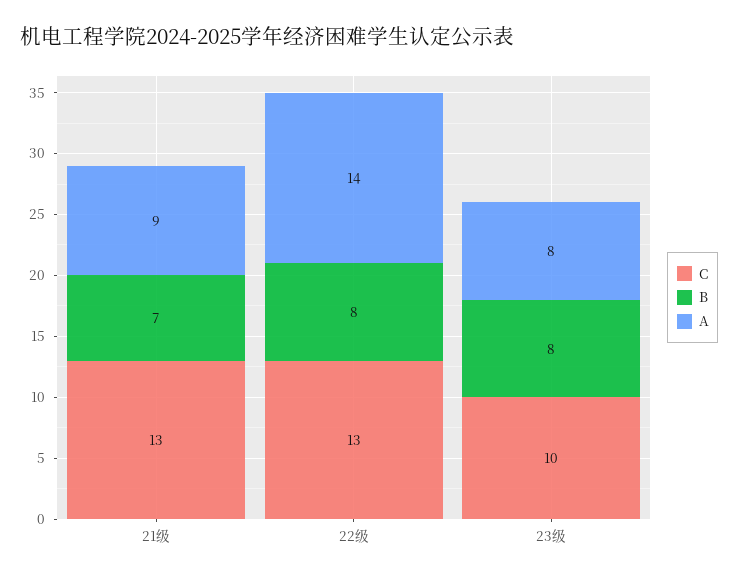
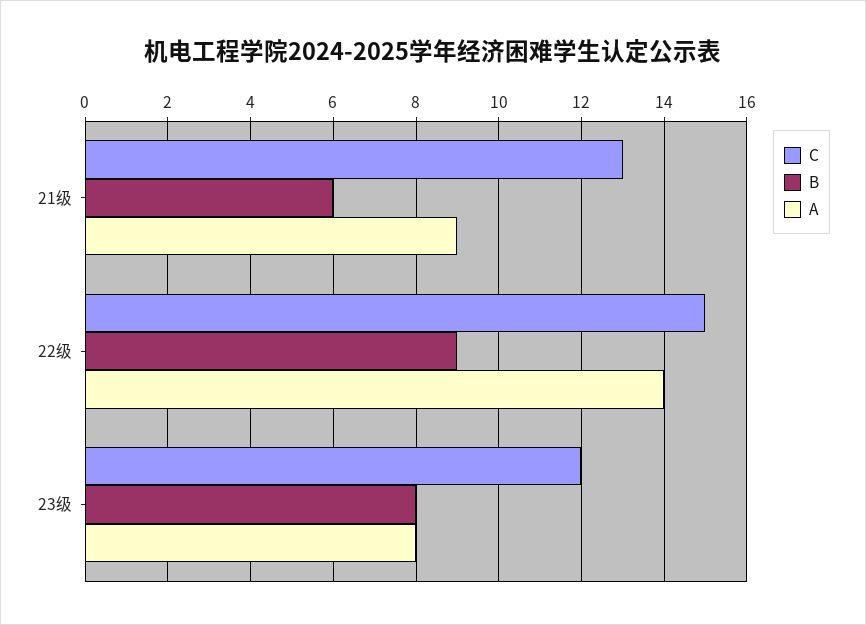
  {
    "C": {
      "21级": 13,
-     "22级": 13,
+     "22级": 15,
-     "23级": 10
+     "23级": 12
    },
    "B": {
-     "21级": 7,
+     "21级": 6,
-     "22级": 8,
+     "22级": 9,
      "23级": 8
    },
    "A": {
      "21级": 9,
      "22级": 14,
      "23级": 8
    }
  }

